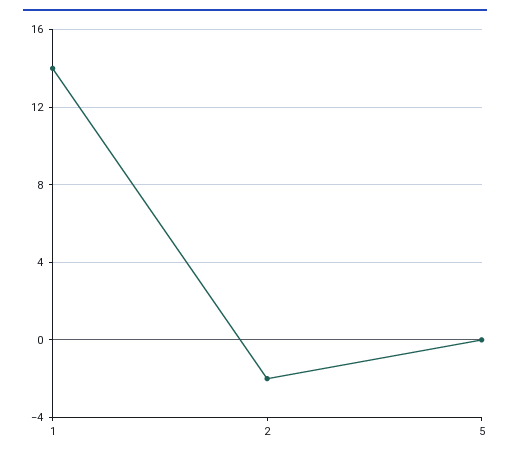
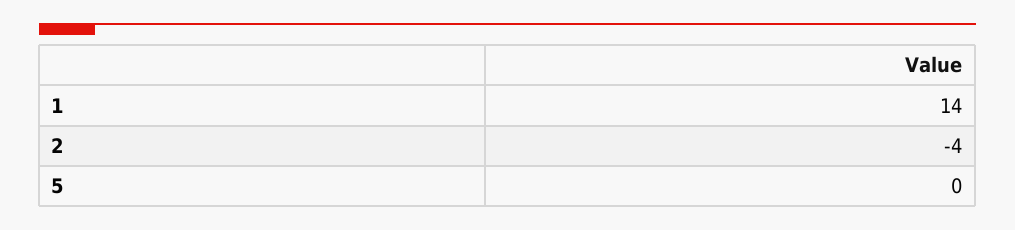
  {
    "1": 14,
-   "2": -2,
+   "2": -4,
    "5": 0
  }

